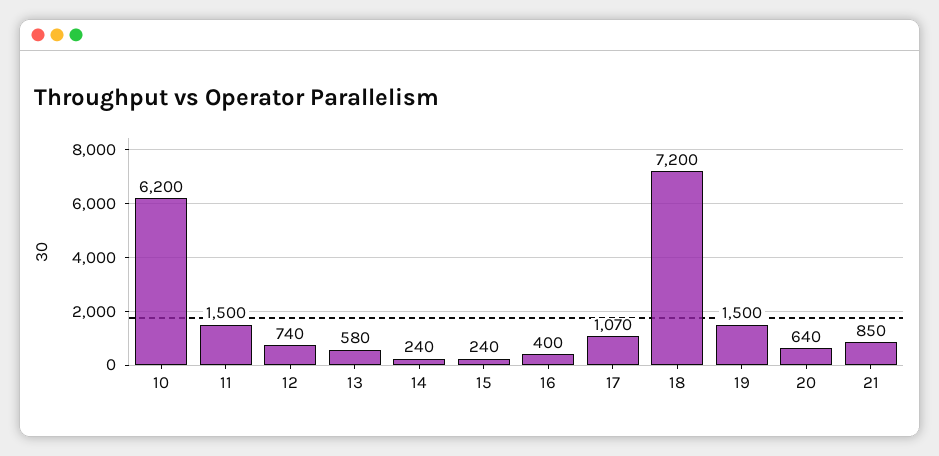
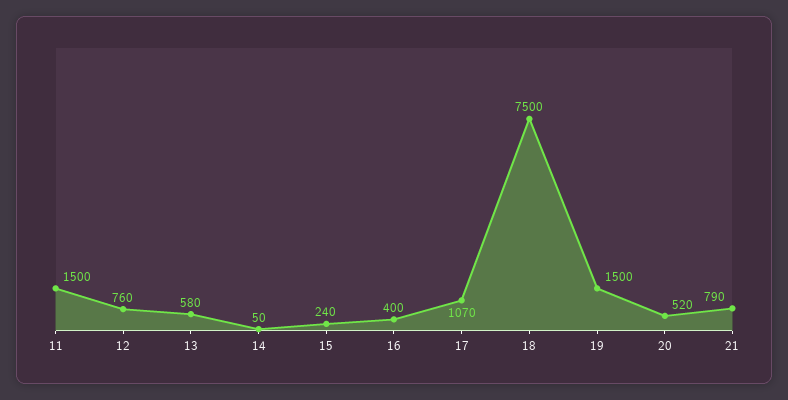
  {
-   "10": 6200,
    "11": 1500,
-   "12": 740,
+   "12": 760,
    "13": 580,
-   "14": 240,
+   "14": 50,
    "15": 240,
    "16": 400,
    "17": 1070,
-   "18": 7200,
+   "18": 7500,
    "19": 1500,
-   "20": 640,
+   "20": 520,
-   "21": 850
+   "21": 790
  }

